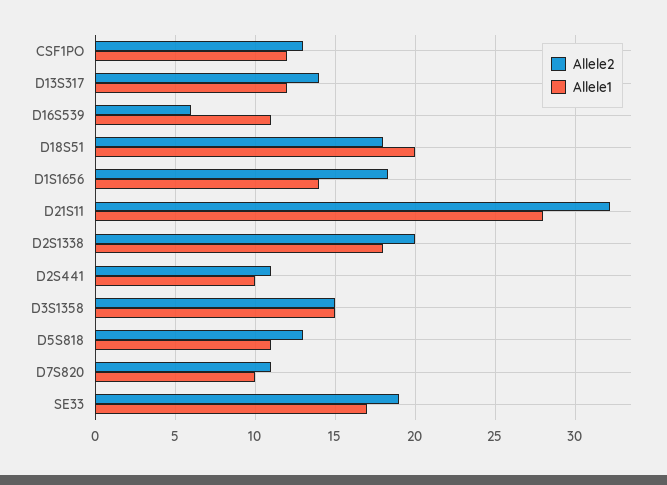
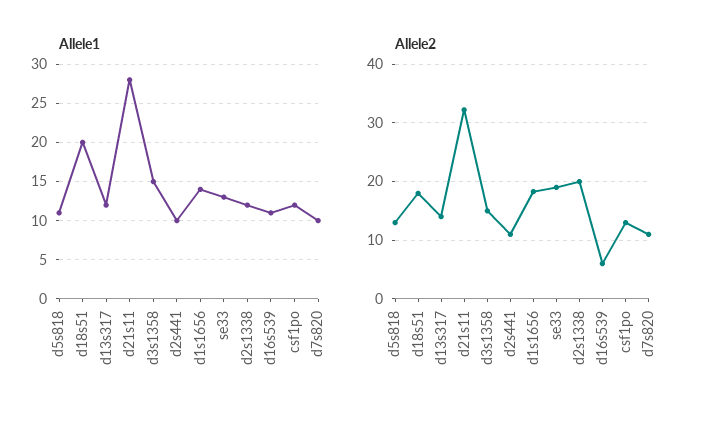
  {
    "Allele2": {
      "CSF1PO": 13,
      "D13S317": 14,
      "D16S539": 6,
      "D18S51": 18,
      "D1S1656": 18.5,
      "D21S11": 32,
      "D2S1338": 20,
      "D2S441": 11,
      "D3S1358": 15,
      "D5S818": 13,
      "D7S820": 11,
      "SE33": 19
    },
    "Allele1": {
      "CSF1PO": 12,
      "D13S317": 12,
      "D16S539": 11,
      "D18S51": 20,
      "D1S1656": 14,
      "D21S11": 28,
-     "D2S1338": 18,
+     "D2S1338": 12,
      "D2S441": 10,
      "D3S1358": 15,
      "D5S818": 11,
      "D7S820": 10,
-     "SE33": 17
+     "SE33": 13
    }
  }

